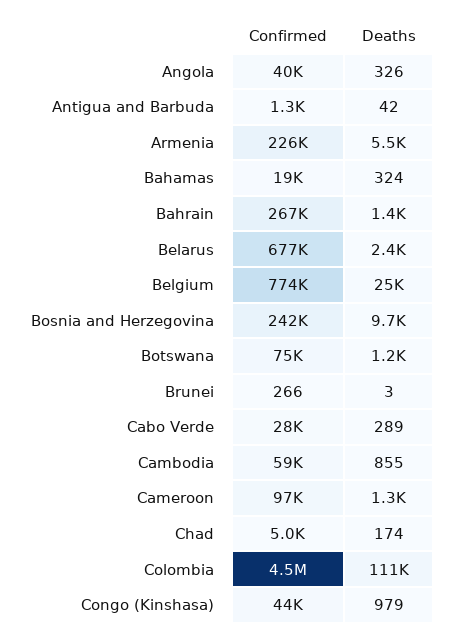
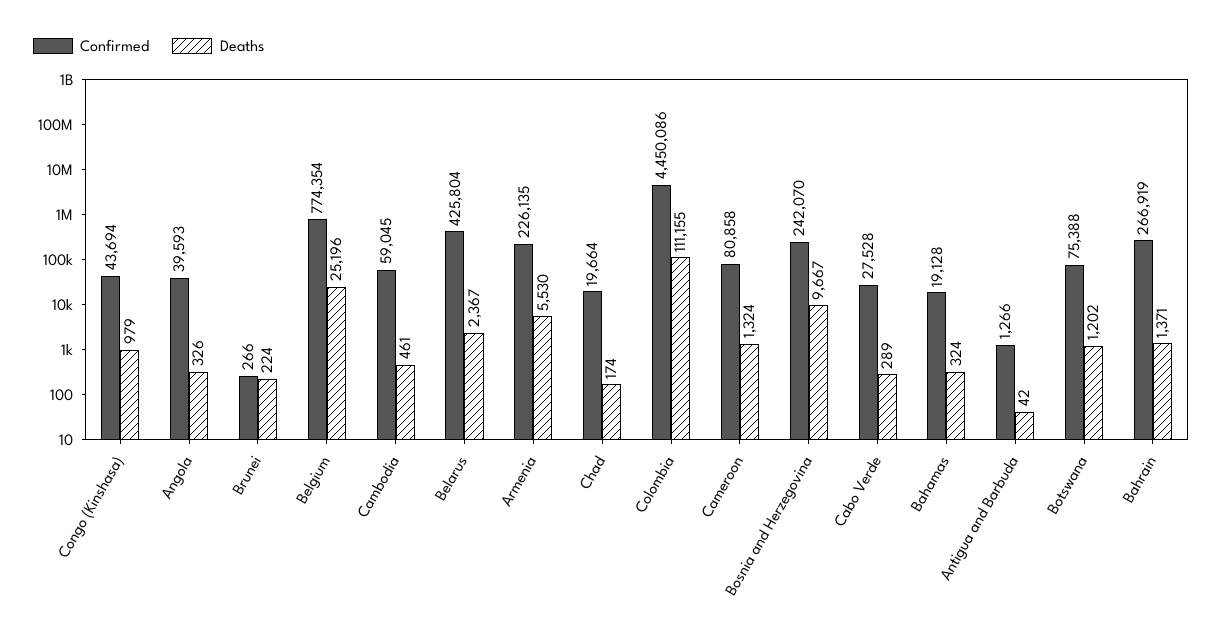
  {
    "Confirmed": {
      "Angola": 39593,
      "Antigua and Barbuda": 1266,
      "Armenia": 226135,
      "Bahamas": 19128,
      "Bahrain": 266919,
-     "Belarus": 677000,
+     "Belarus": 425804,
      "Belgium": 774354,
      "Bosnia and Herzegovina": 242070,
      "Botswana": 75388,
      "Brunei": 266,
      "Cabo Verde": 27528,
      "Cambodia": 59045,
-     "Cameroon": 97000,
+     "Cameroon": 80858,
-     "Chad": 5000,
+     "Chad": 19664,
      "Colombia": 4450086,
      "Congo (Kinshasa)": 43694
    },
    "Deaths": {
      "Angola": 326,
      "Antigua and Barbuda": 42,
      "Armenia": 5530,
      "Bahamas": 324,
      "Bahrain": 1371,
      "Belarus": 2367,
      "Belgium": 25196,
      "Bosnia and Herzegovina": 9667,
      "Botswana": 1202,
-     "Brunei": 3,
+     "Brunei": 224,
      "Cabo Verde": 289,
-     "Cambodia": 855,
+     "Cambodia": 461,
      "Cameroon": 1324,
      "Chad": 174,
      "Colombia": 111155,
      "Congo (Kinshasa)": 979
    }
  }

